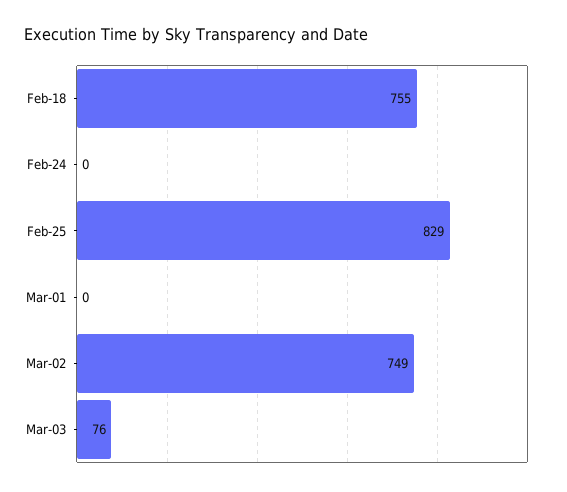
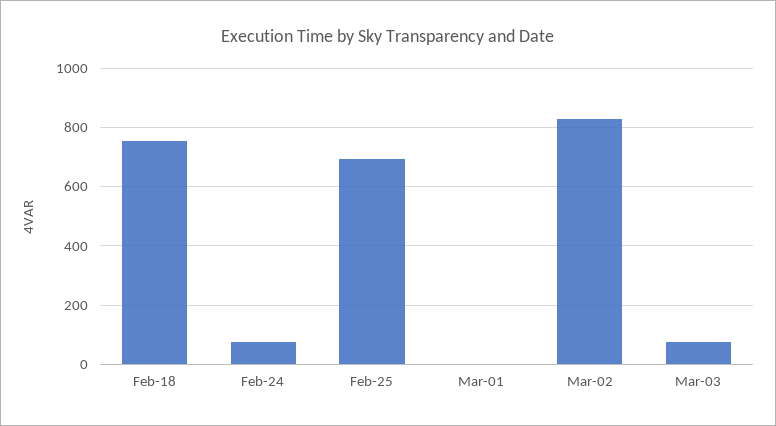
  {
    "Feb-18": 755,
-   "Feb-24": 0,
+   "Feb-24": 75,
-   "Feb-25": 829,
+   "Feb-25": 700,
    "Mar-01": 0,
-   "Mar-02": 749,
+   "Mar-02": 825,
    "Mar-03": 76
  }

